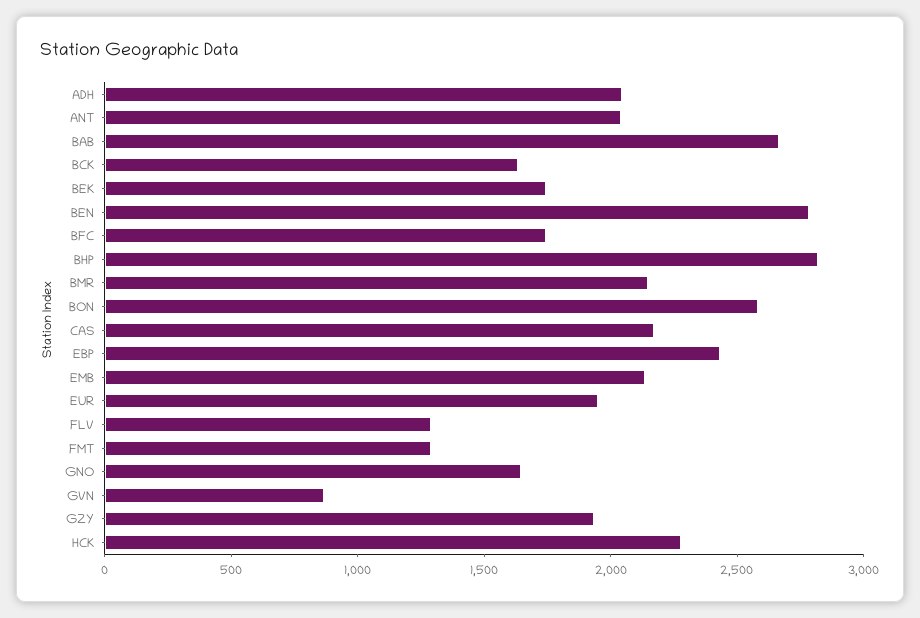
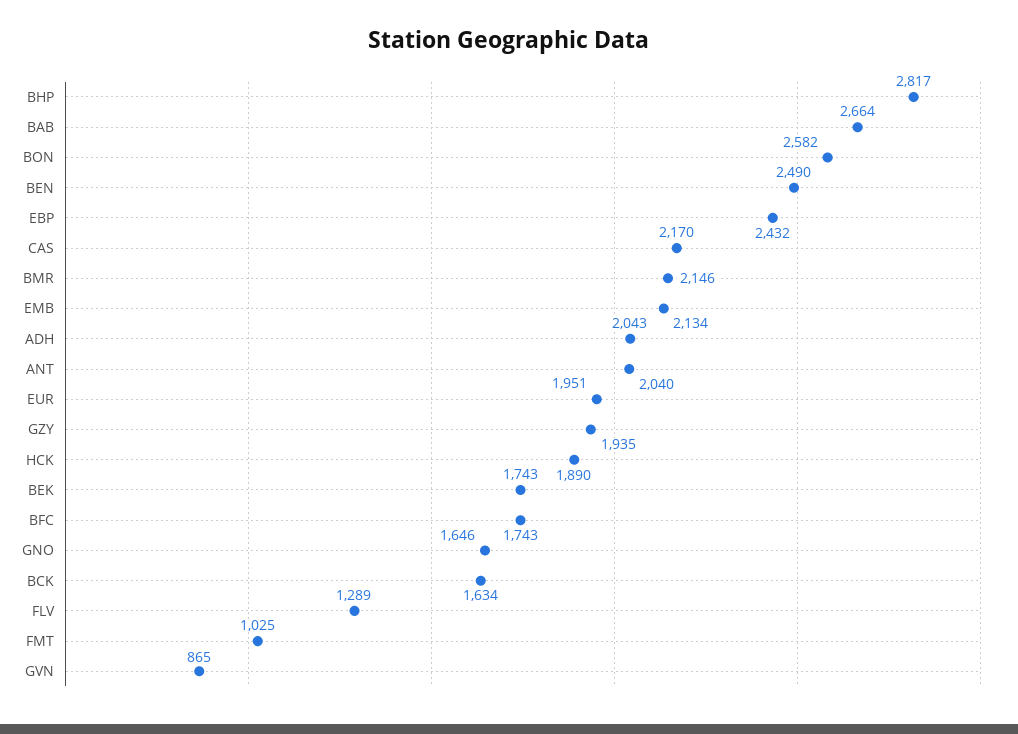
  {
    "ADH": 2043,
    "ANT": 2040,
    "BAB": 2664,
    "BCK": 1634,
    "BEK": 1743,
-   "BEN": 2800,
+   "BEN": 2490,
    "BFC": 1743,
    "BHP": 2817,
    "BMR": 2146,
    "BON": 2582,
    "CAS": 2170,
    "EBP": 2432,
    "EMB": 2134,
    "EUR": 1951,
    "FLV": 1289,
-   "FMT": 1300,
+   "FMT": 1025,
    "GNO": 1646,
    "GVN": 865,
    "GZY": 1935,
-   "HCK": 2300
+   "HCK": 1890
  }

